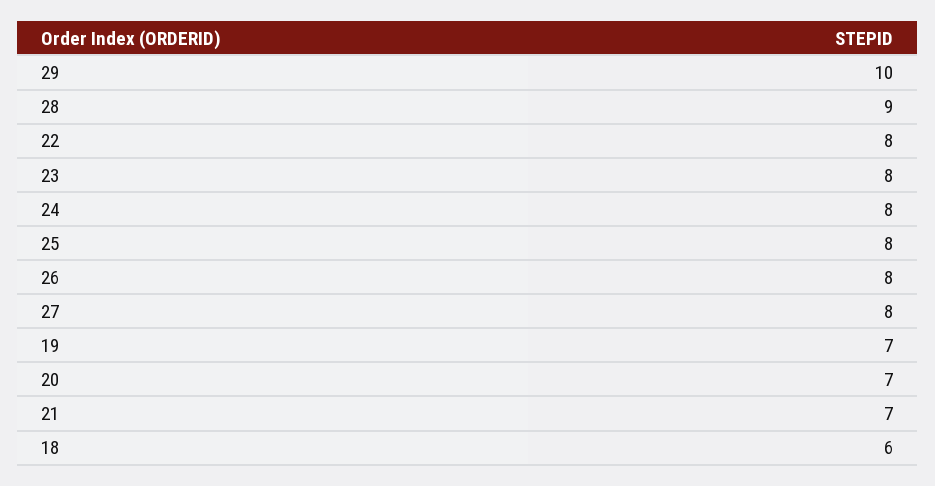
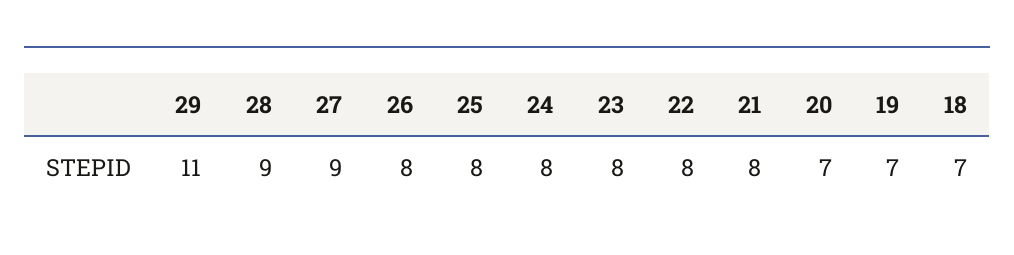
  {
-   "29": 10,
+   "29": 11,
    "28": 9,
    "22": 8,
    "23": 8,
    "24": 8,
    "25": 8,
    "26": 8,
-   "27": 8,
+   "27": 9,
    "19": 7,
    "20": 7,
-   "21": 7,
+   "21": 8,
-   "18": 6
+   "18": 7
  }

